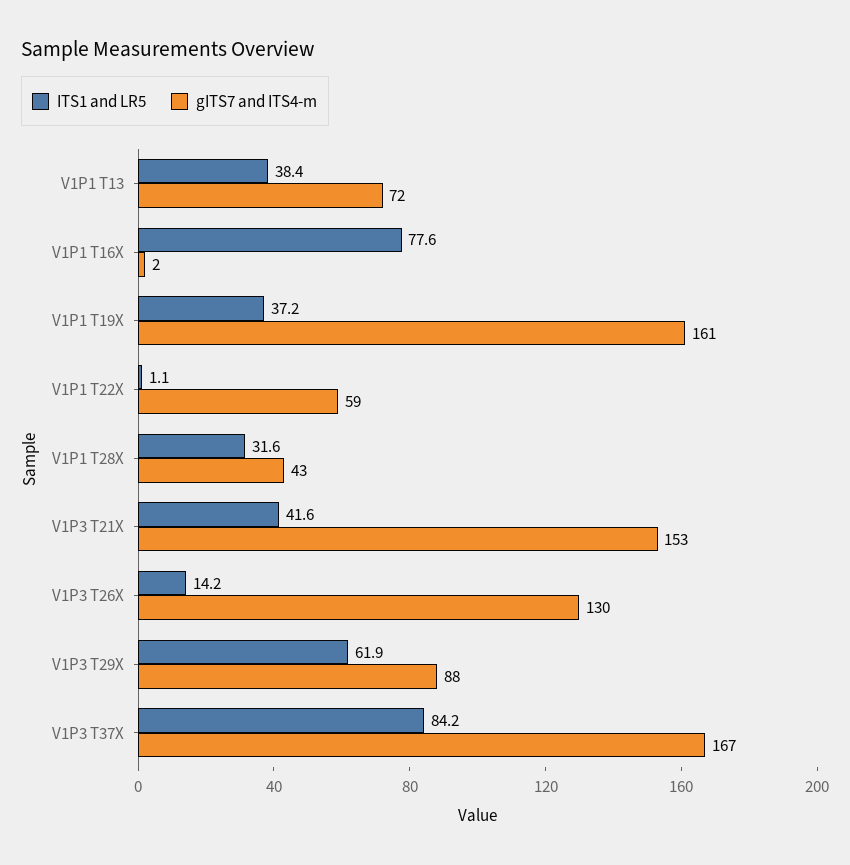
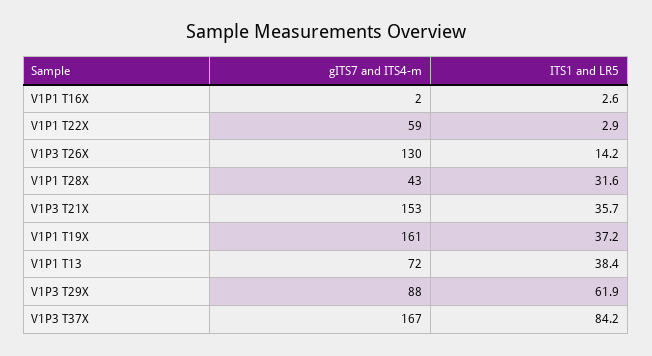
  {
    "ITS1 and LR5": {
      "V1P1 T13": 38.4,
-     "V1P1 T16X": 77.6,
+     "V1P1 T16X": 2.6,
      "V1P1 T19X": 37.2,
-     "V1P1 T22X": 1.1,
+     "V1P1 T22X": 2.9,
      "V1P1 T28X": 31.6,
-     "V1P3 T21X": 41.6,
+     "V1P3 T21X": 35.7,
      "V1P3 T26X": 14.2,
      "V1P3 T29X": 61.9,
      "V1P3 T37X": 84.2
    },
    "gITS7 and ITS4-m": {
      "V1P1 T13": 72,
      "V1P1 T16X": 2,
      "V1P1 T19X": 161,
      "V1P1 T22X": 59,
      "V1P1 T28X": 43,
      "V1P3 T21X": 153,
      "V1P3 T26X": 130,
      "V1P3 T29X": 88,
      "V1P3 T37X": 167
    }
  }

